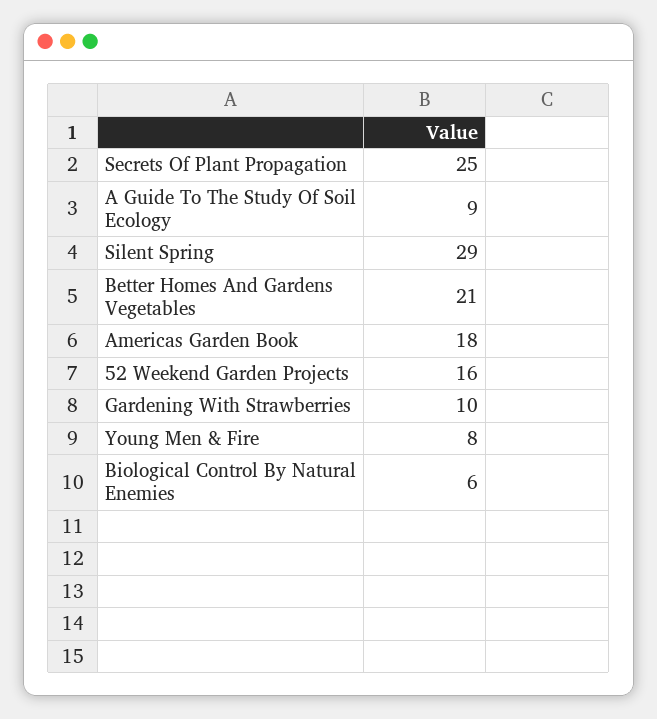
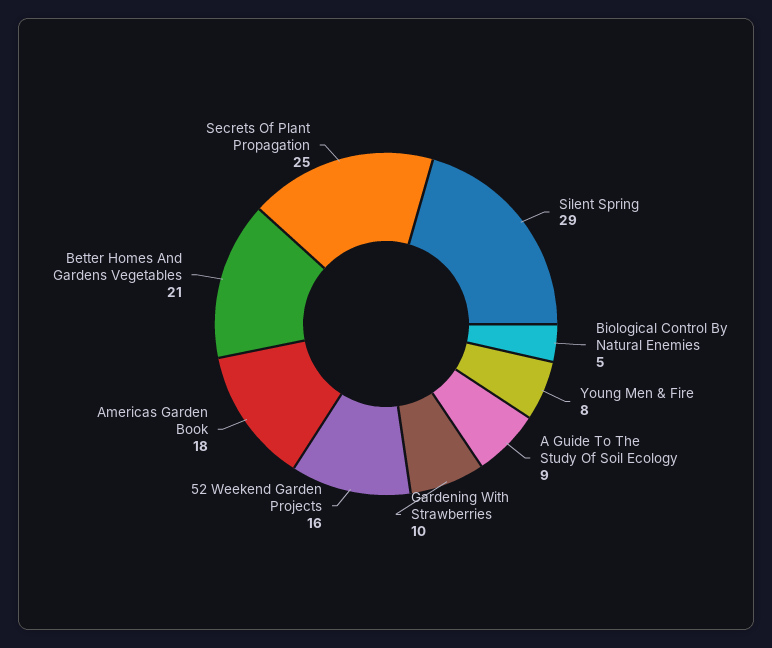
  {
    "Secrets Of Plant Propagation": 25,
    "A Guide To The Study Of Soil Ecology": 9,
    "Silent Spring": 29,
    "Better Homes And Gardens Vegetables": 21,
    "Americas Garden Book": 18,
    "52 Weekend Garden Projects": 16,
    "Gardening With Strawberries": 10,
    "Young Men & Fire": 8,
-   "Biological Control By Natural Enemies": 6
+   "Biological Control By Natural Enemies": 5
  }

